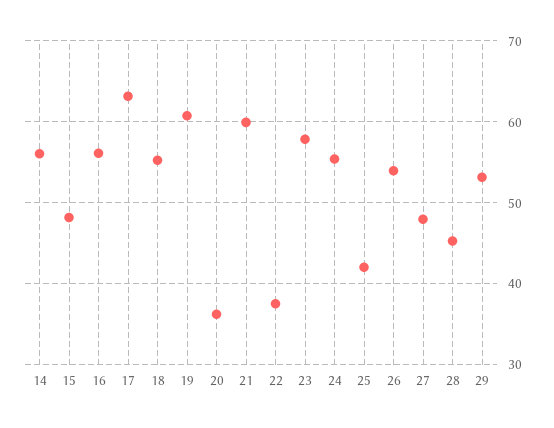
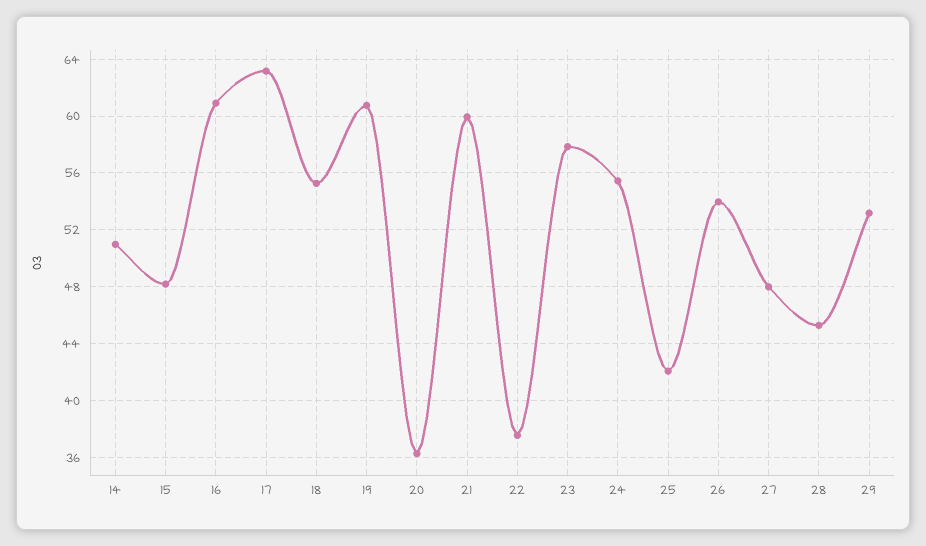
  {
-   "14": 56,
+   "14": 51,
    "15": 48,
-   "16": 56,
+   "16": 61,
    "17": 63,
    "18": 55.5,
    "19": 61,
    "20": 36.5,
    "21": 60,
    "22": 37.5,
    "23": 58,
    "24": 55.5,
    "25": 42,
    "26": 54,
    "27": 48,
    "28": 45.5,
    "29": 53
  }

